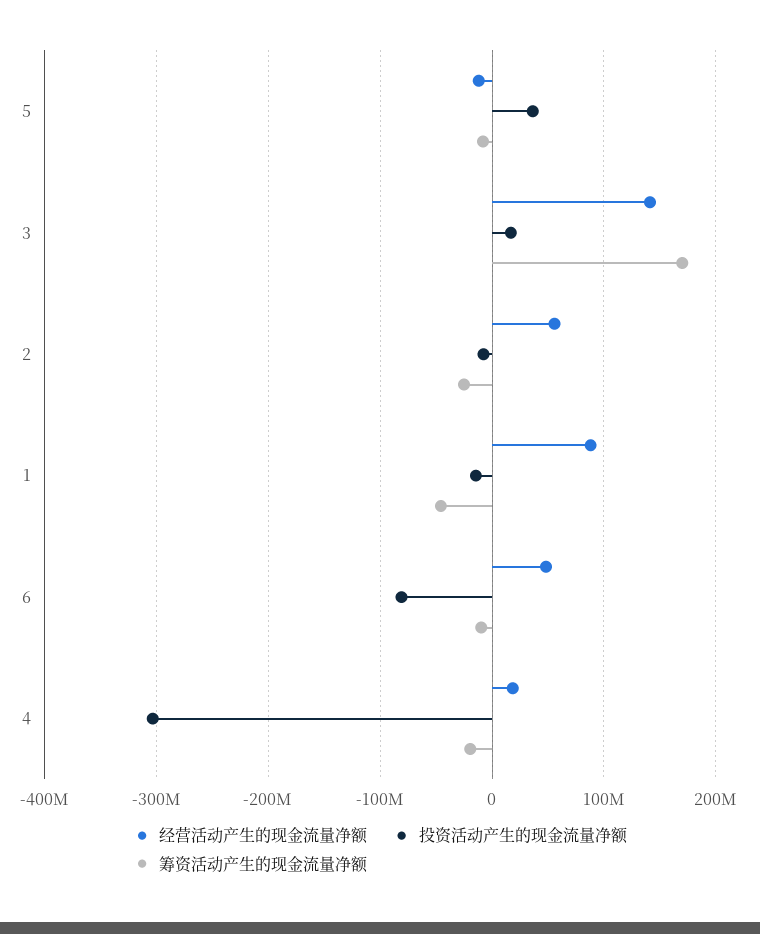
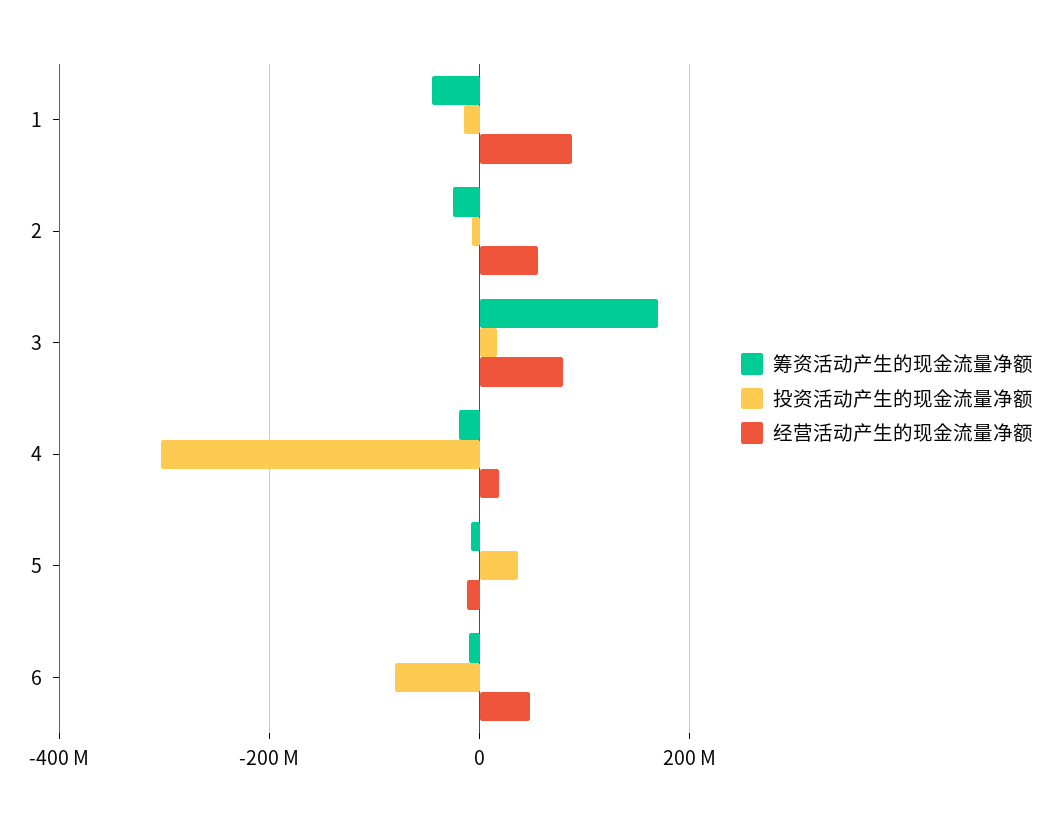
  {
    "经营活动产生的现金流量净额": {
      "5": -10000000,
-     "3": 140000000,
+     "3": 80000000,
      "2": 60000000,
      "1": 90000000,
      "6": 50000000,
      "4": 20000000
    },
    "投资活动产生的现金流量净额": {
      "5": 40000000,
      "3": 20000000,
      "2": -10000000,
      "1": -10000000,
      "6": -80000000,
      "4": -300000000
    },
    "筹资活动产生的现金流量净额": {
      "5": -10000000,
      "3": 170000000,
      "2": -30000000,
      "1": -50000000,
      "6": -10000000,
      "4": -20000000
    }
  }

